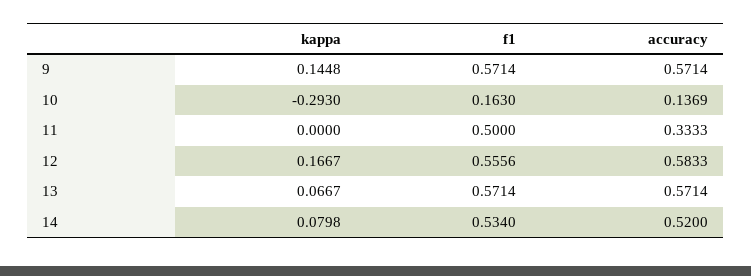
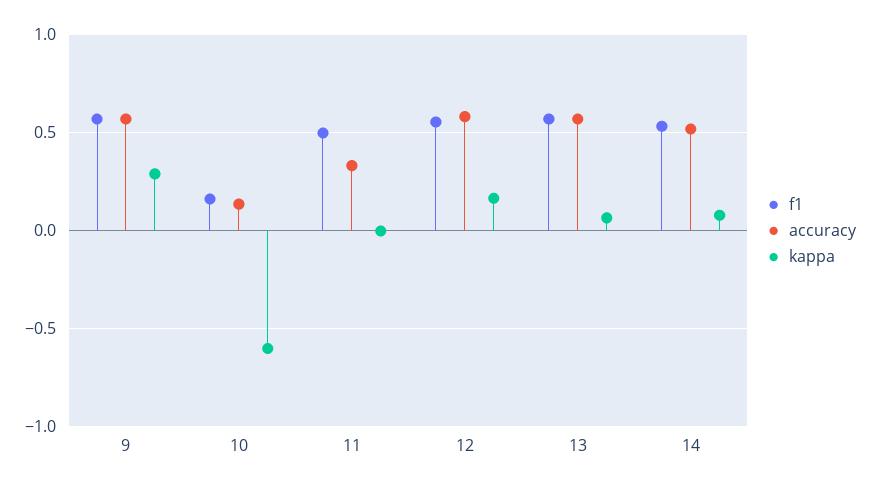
  {
    "kappa": {
-     "9": 0.1448,
+     "9": 0.3,
-     "10": -0.293,
+     "10": -0.6,
      "11": 0,
      "12": 0.1667,
      "13": 0.0667,
      "14": 0.0798
    },
    "f1": {
      "9": 0.5714,
      "10": 0.163,
      "11": 0.5,
      "12": 0.5556,
      "13": 0.5714,
      "14": 0.534
    },
    "accuracy": {
      "9": 0.5714,
      "10": 0.1369,
      "11": 0.3333,
      "12": 0.5833,
      "13": 0.5714,
      "14": 0.52
    }
  }

